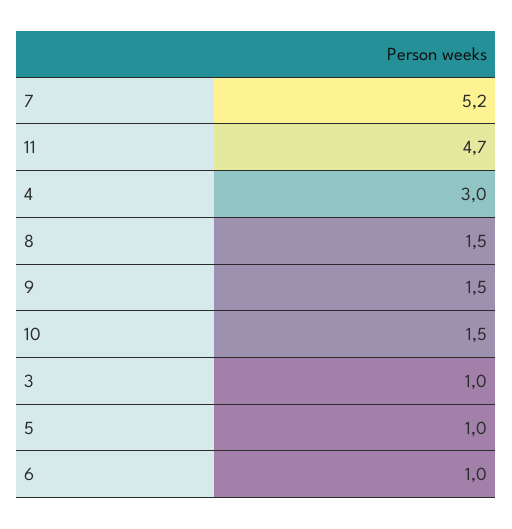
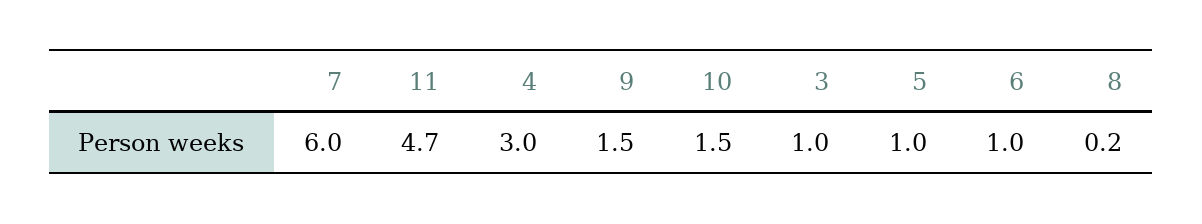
  {
-   "7": 5.2,
+   "7": 6,
    "11": 4.7,
    "4": 3,
-   "8": 1.5,
+   "8": 0.2,
    "9": 1.5,
    "10": 1.5,
    "3": 1,
    "5": 1,
    "6": 1
  }

